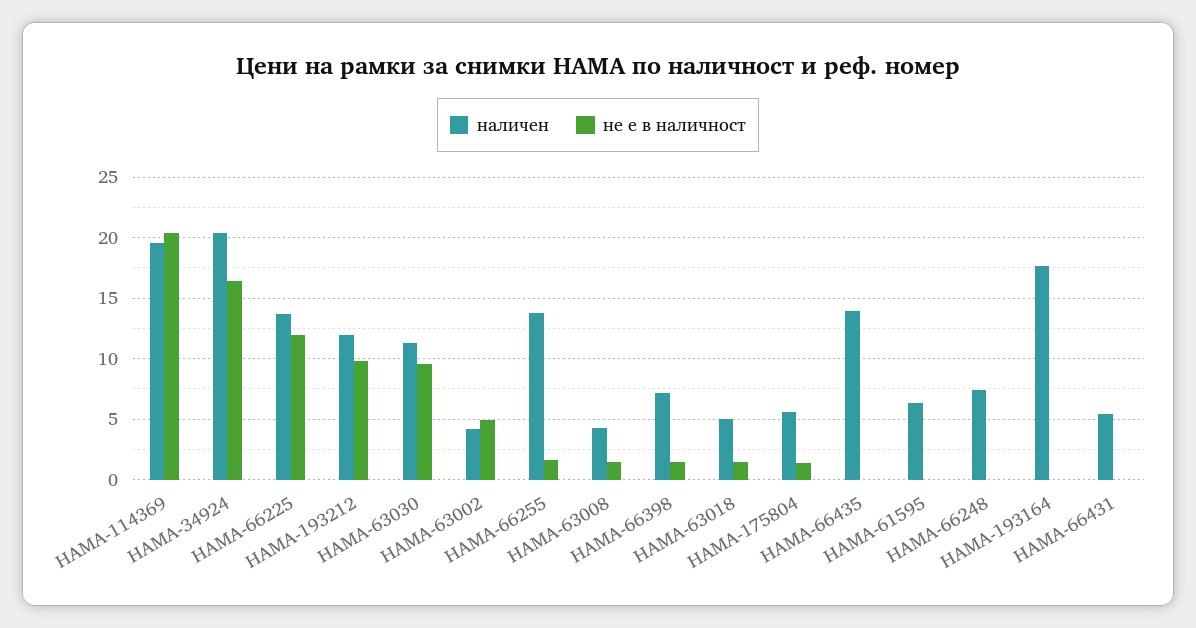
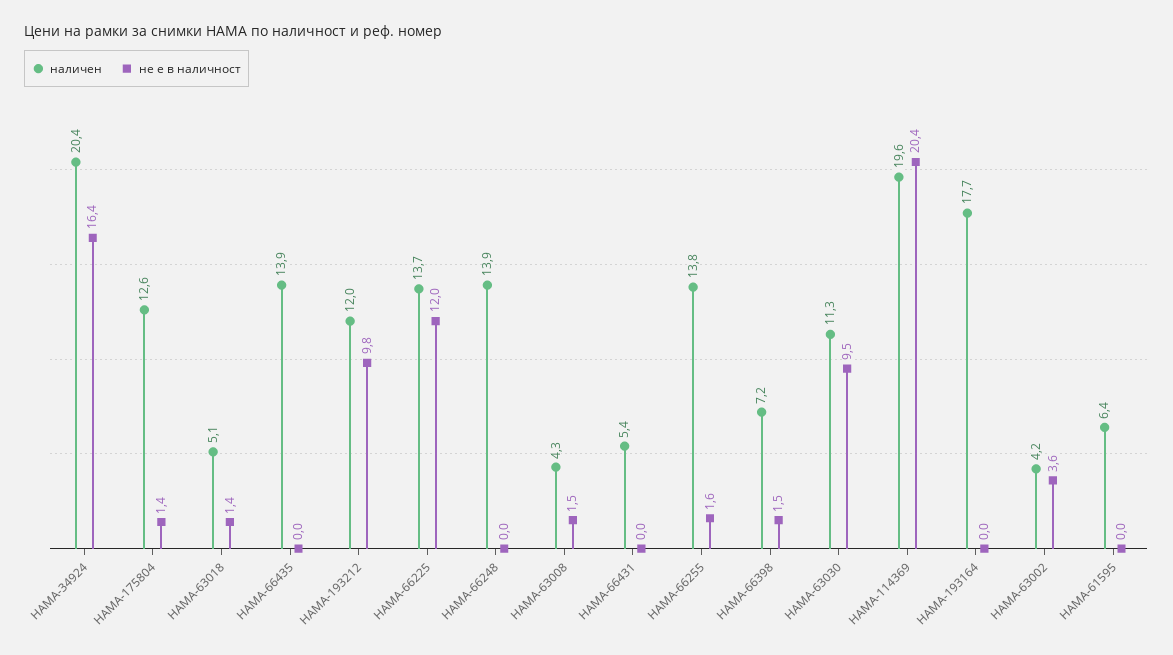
  {
    "наличен": {
      "HAMA-114369": 19.6,
      "HAMA-34924": 20.4,
      "HAMA-66225": 13.7,
      "HAMA-193212": 12,
      "HAMA-63030": 11.3,
      "HAMA-63002": 4.2,
      "HAMA-66255": 13.8,
      "HAMA-63008": 4.3,
      "HAMA-66398": 7.2,
      "HAMA-63018": 5.1,
-     "HAMA-175804": 5.5,
+     "HAMA-175804": 12.6,
      "HAMA-66435": 13.9,
      "HAMA-61595": 6.4,
-     "HAMA-66248": 7.5,
+     "HAMA-66248": 13.9,
      "HAMA-193164": 17.7,
      "HAMA-66431": 5.4
    },
    "не е в наличност": {
      "HAMA-114369": 20.4,
      "HAMA-34924": 16.4,
      "HAMA-66225": 12,
      "HAMA-193212": 9.8,
      "HAMA-63030": 9.5,
-     "HAMA-63002": 5,
+     "HAMA-63002": 3.6,
      "HAMA-66255": 1.6,
      "HAMA-63008": 1.5,
      "HAMA-66398": 1.5,
      "HAMA-63018": 1.4,
      "HAMA-175804": 1.4,
      "HAMA-66435": 0,
      "HAMA-61595": 0,
      "HAMA-66248": 0,
      "HAMA-193164": 0,
      "HAMA-66431": 0
    }
  }

